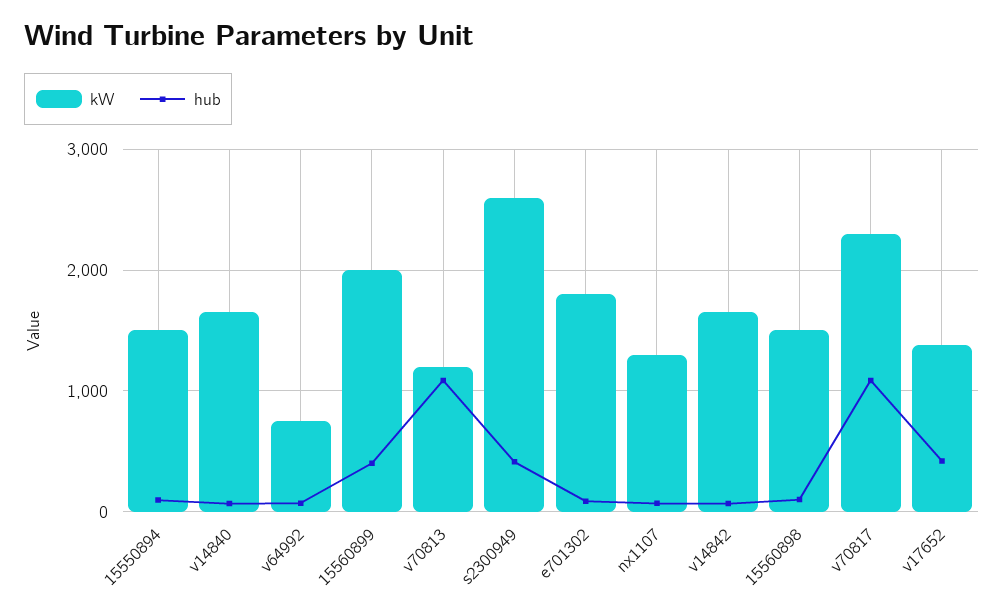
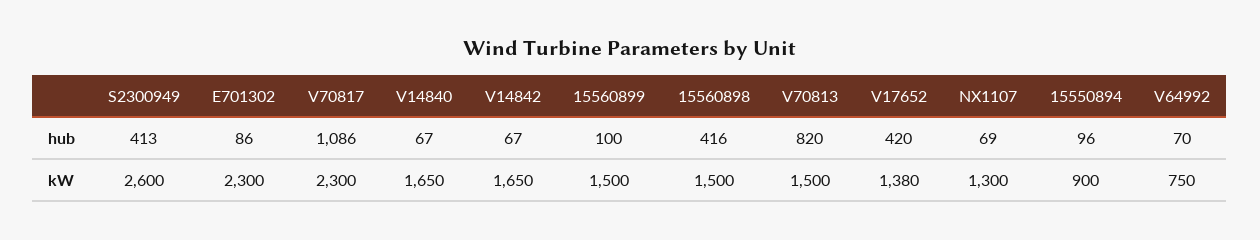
  {
    "kW": {
-     "15550894": 1500,
+     "15550894": 900,
      "v14840": 1650,
      "v64992": 750,
-     "15560899": 2000,
+     "15560899": 1500,
-     "v70813": 1200,
+     "v70813": 1500,
      "s2300949": 2600,
-     "e701302": 1800,
+     "e701302": 2300,
      "nx1107": 1300,
      "v14842": 1650,
      "15560898": 1500,
      "v70817": 2300,
      "v17652": 1380
    },
    "hub": {
      "15550894": 96,
      "v14840": 67,
      "v64992": 70,
-     "15560899": 400,
+     "15560899": 100,
-     "v70813": 1100,
+     "v70813": 820,
      "s2300949": 413,
      "e701302": 86,
      "nx1107": 69,
      "v14842": 67,
-     "15560898": 100,
+     "15560898": 416,
      "v70817": 1086,
      "v17652": 420
    }
  }

